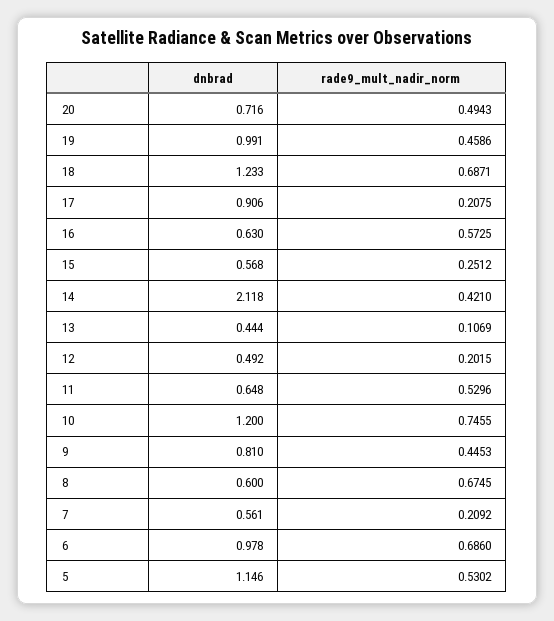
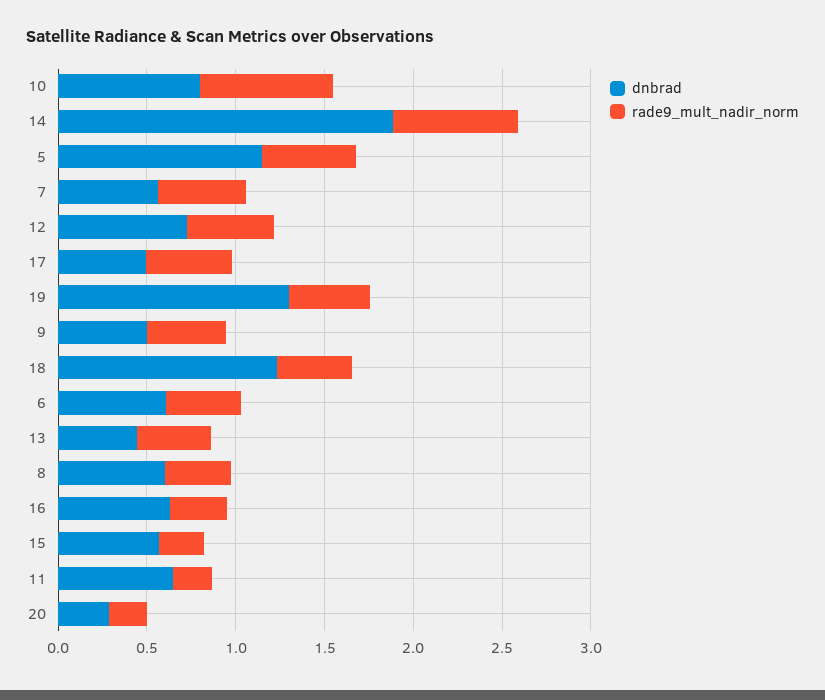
  {
    "dnbrad": {
-     "20": 0.716,
+     "20": 0.3,
-     "19": 0.991,
+     "19": 1.3,
      "18": 1.233,
-     "17": 0.906,
+     "17": 0.5,
      "16": 0.63,
      "15": 0.568,
-     "14": 2.118,
+     "14": 1.9,
      "13": 0.444,
-     "12": 0.492,
+     "12": 0.7,
      "11": 0.648,
-     "10": 1.2,
+     "10": 0.8,
-     "9": 0.81,
+     "9": 0.5,
      "8": 0.6,
      "7": 0.561,
-     "6": 0.978,
+     "6": 0.6,
      "5": 1.146
    },
    "rade9_mult_nadir_norm": {
-     "20": 0.4943,
+     "20": 0.2,
      "19": 0.4586,
-     "18": 0.6871,
+     "18": 0.4,
-     "17": 0.2075,
+     "17": 0.5,
-     "16": 0.5725,
+     "16": 0.3,
      "15": 0.2512,
-     "14": 0.421,
+     "14": 0.7,
-     "13": 0.1069,
+     "13": 0.4,
-     "12": 0.2015,
+     "12": 0.5,
-     "11": 0.5296,
+     "11": 0.2,
      "10": 0.7455,
      "9": 0.4453,
-     "8": 0.6745,
+     "8": 0.4,
-     "7": 0.2092,
+     "7": 0.5,
-     "6": 0.686,
+     "6": 0.4,
      "5": 0.5302
    }
  }

